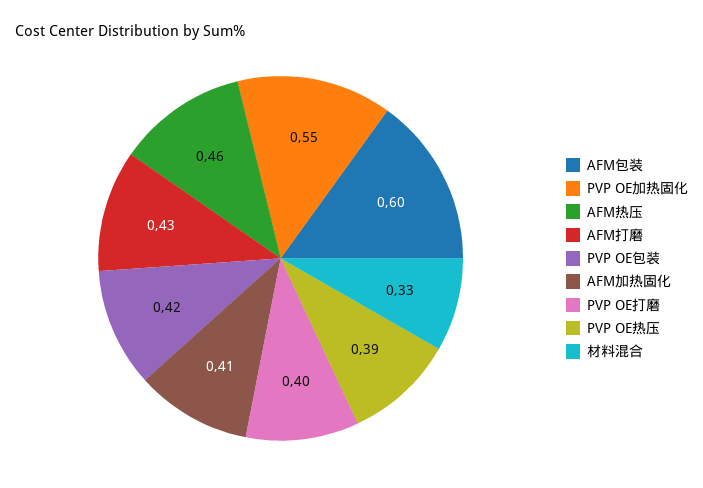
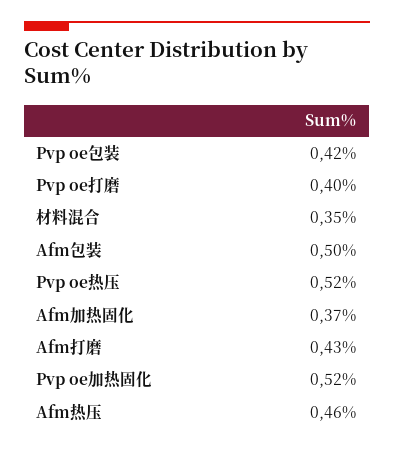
  {
-   "AFM包装": 0.6,
+   "AFM包装": 0.5,
-   "PVP OE加热固化": 0.55,
+   "PVP OE加热固化": 0.52,
    "AFM热压": 0.46,
    "AFM打磨": 0.43,
    "PVP OE包装": 0.42,
-   "AFM加热固化": 0.41,
+   "AFM加热固化": 0.37,
    "PVP OE打磨": 0.4,
-   "PVP OE热压": 0.39,
+   "PVP OE热压": 0.52,
-   "材料混合": 0.33
+   "材料混合": 0.35
  }

